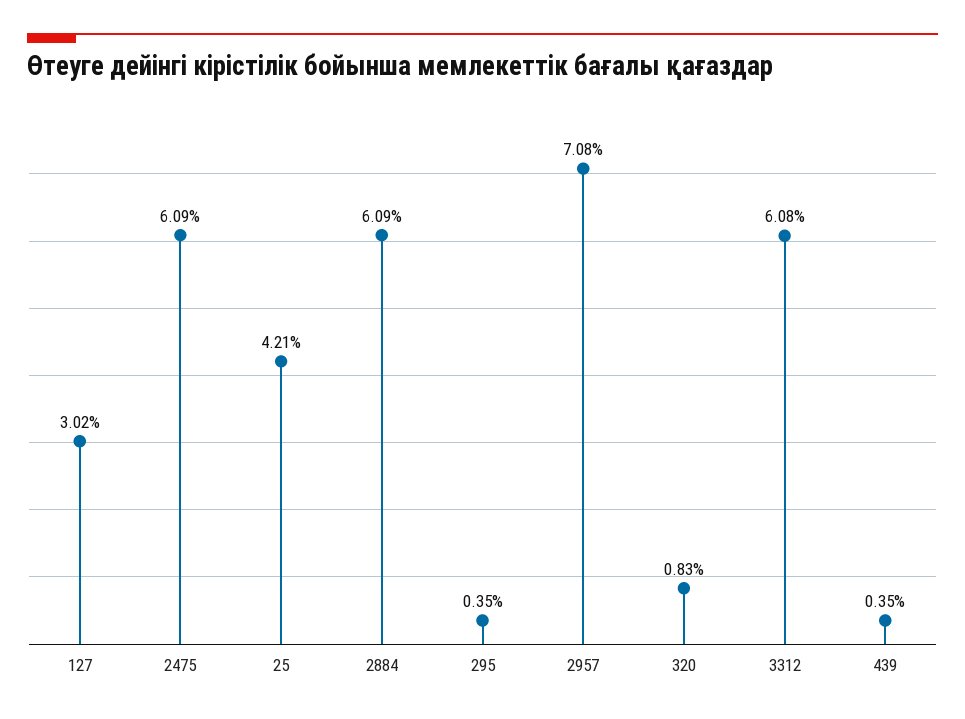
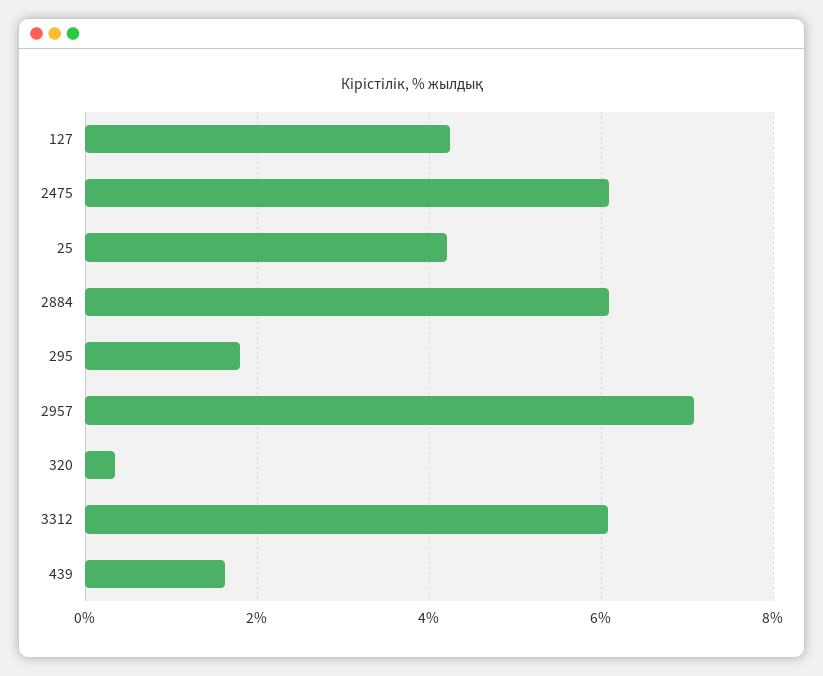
  {
-   "127": 3.02,
+   "127": 4.2,
    "2475": 6.09,
    "25": 4.21,
    "2884": 6.09,
-   "295": 0.35,
+   "295": 1.8,
    "2957": 7.08,
-   "320": 0.83,
+   "320": 0.4,
    "3312": 6.08,
-   "439": 0.35
+   "439": 1.6
  }

